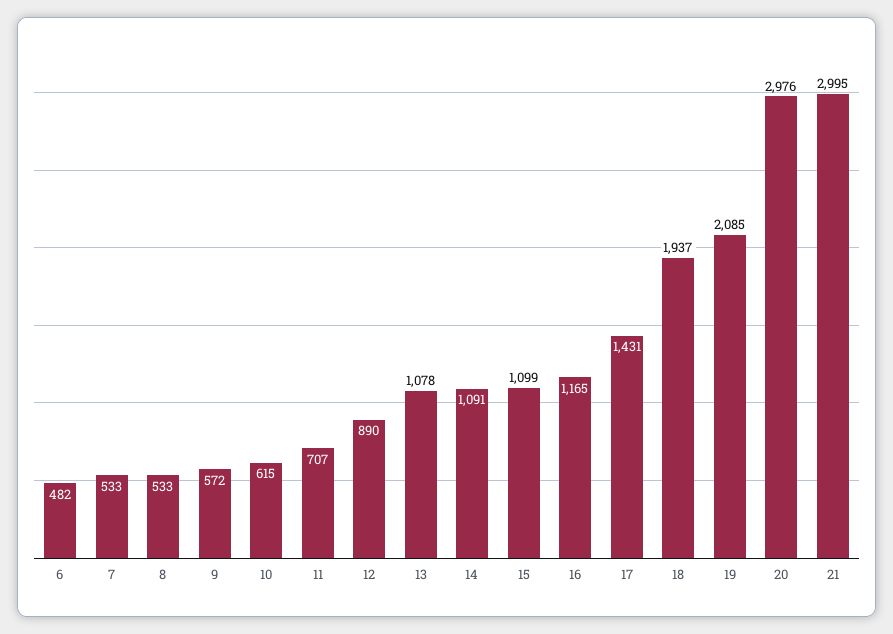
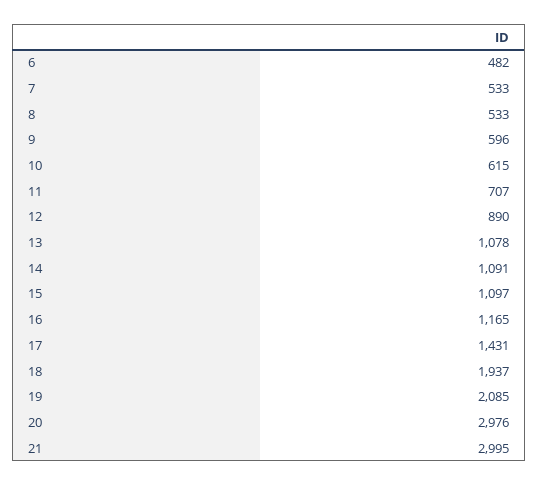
  {
    "6": 482,
    "7": 533,
    "8": 533,
-   "9": 572,
+   "9": 596,
    "10": 615,
    "11": 707,
    "12": 890,
    "13": 1078,
    "14": 1091,
-   "15": 1099,
+   "15": 1097,
    "16": 1165,
    "17": 1431,
    "18": 1937,
    "19": 2085,
    "20": 2976,
    "21": 2995
  }

